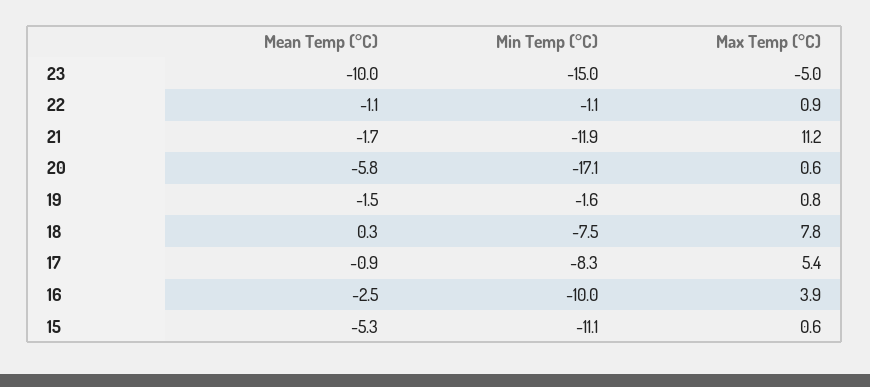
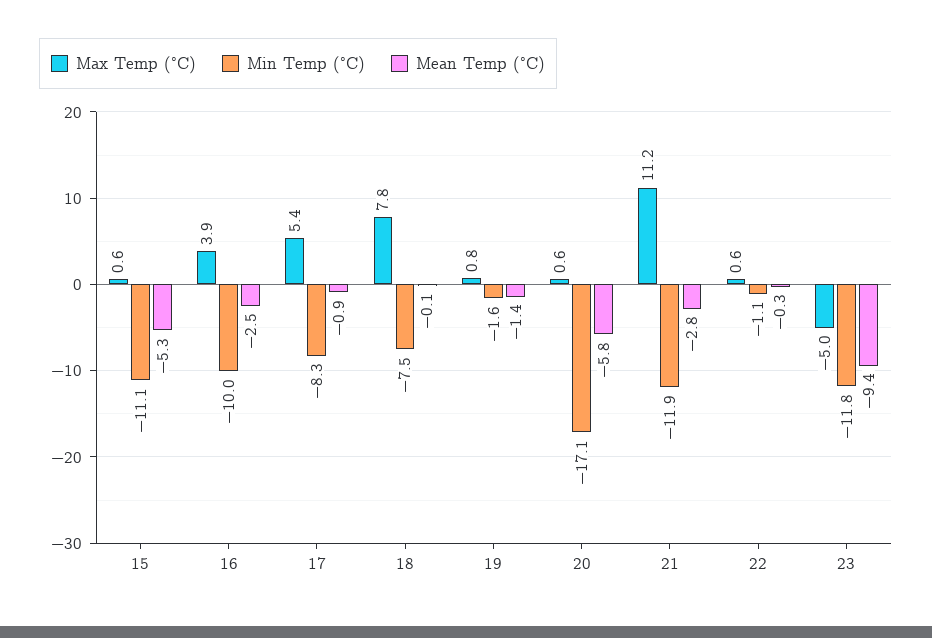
  {
    "Mean Temp (°C)": {
-     "23": -10,
+     "23": -9.4,
-     "22": -1.1,
+     "22": -0.3,
-     "21": -1.7,
+     "21": -2.8,
      "20": -5.8,
-     "19": -1.5,
+     "19": -1.4,
-     "18": 0.3,
+     "18": -0.1,
      "17": -0.9,
      "16": -2.5,
      "15": -5.3
    },
    "Min Temp (°C)": {
-     "23": -15,
+     "23": -11.8,
      "22": -1.1,
      "21": -11.9,
      "20": -17.1,
      "19": -1.6,
      "18": -7.5,
      "17": -8.3,
      "16": -10,
      "15": -11.1
    },
    "Max Temp (°C)": {
      "23": -5,
-     "22": 0.9,
+     "22": 0.6,
      "21": 11.2,
      "20": 0.6,
      "19": 0.8,
      "18": 7.8,
      "17": 5.4,
      "16": 3.9,
      "15": 0.6
    }
  }

